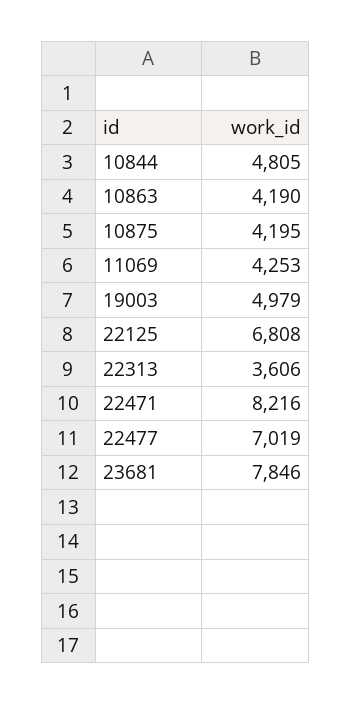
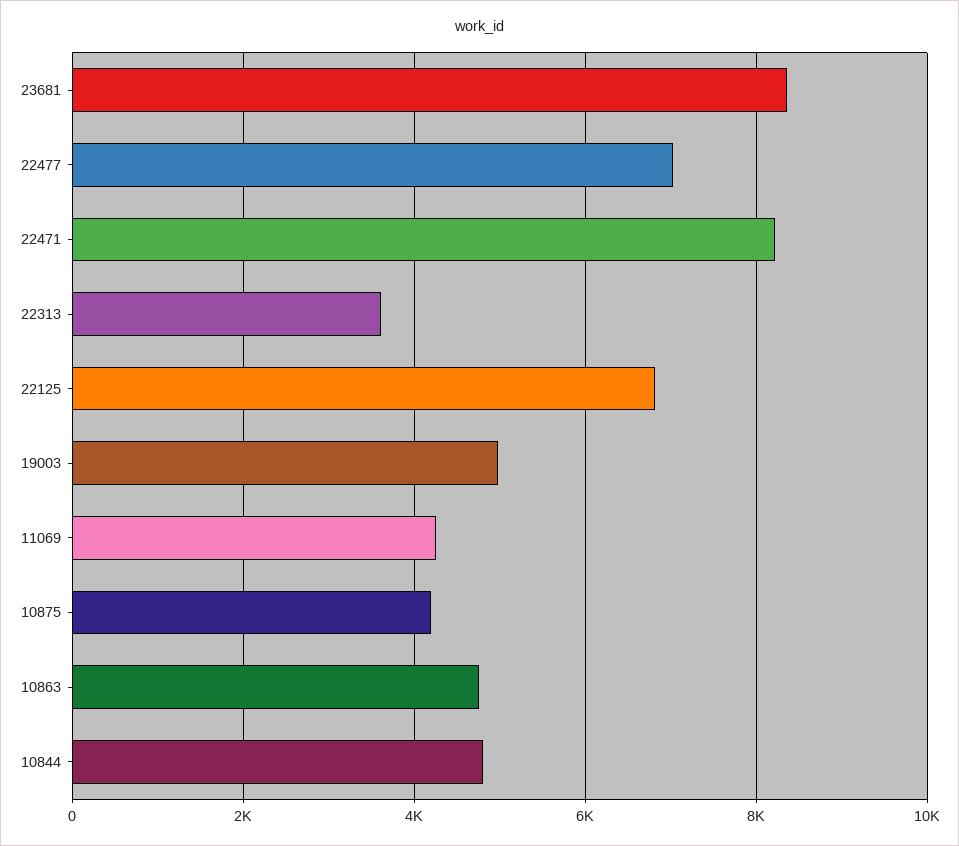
  {
    "10844": 4805,
-   "10863": 4190,
+   "10863": 4800,
    "10875": 4195,
    "11069": 4253,
    "19003": 4979,
    "22125": 6808,
    "22313": 3606,
    "22471": 8216,
    "22477": 7019,
-   "23681": 7846
+   "23681": 8400
  }

